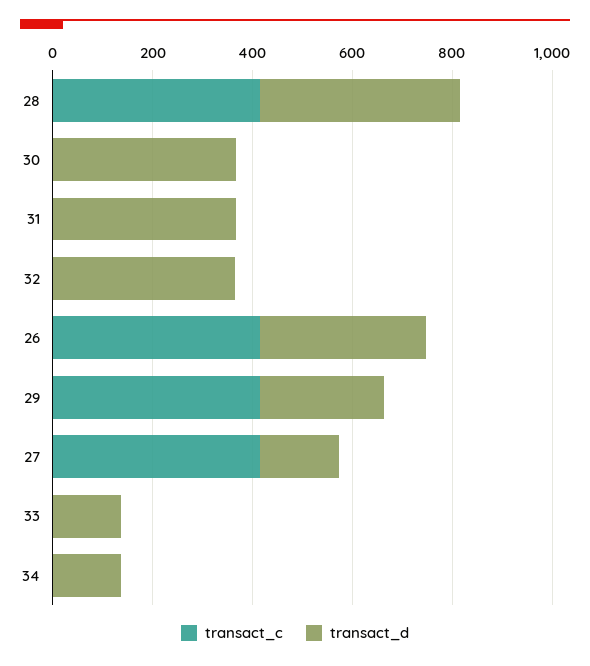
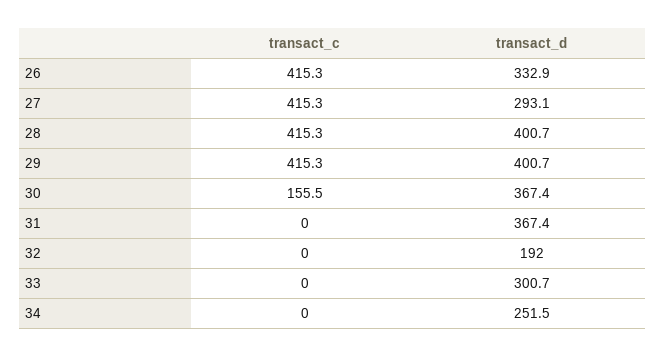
  {
    "transact_c": {
      "28": 415.3,
-     "30": 0,
+     "30": 155.5,
      "31": 0,
      "32": 0,
      "26": 415.3,
      "29": 415.3,
      "27": 415.3,
      "33": 0,
      "34": 0
    },
    "transact_d": {
      "28": 400.7,
      "30": 367.4,
      "31": 367.4,
-     "32": 350,
+     "32": 192,
      "26": 332.9,
-     "29": 250,
+     "29": 400.7,
-     "27": 150,
+     "27": 293.1,
-     "33": 150,
+     "33": 300.7,
-     "34": 150
+     "34": 251.5
    }
  }

